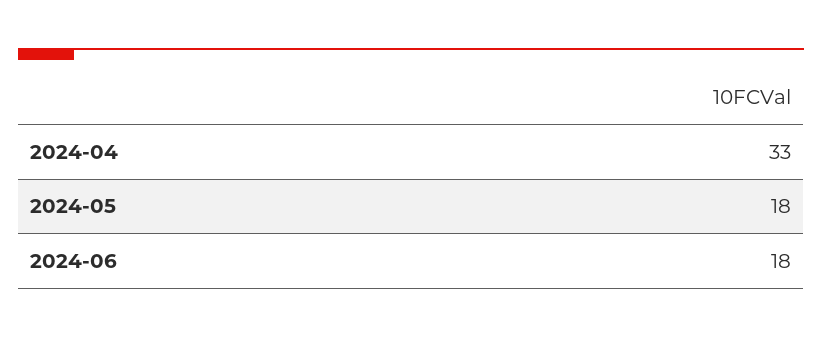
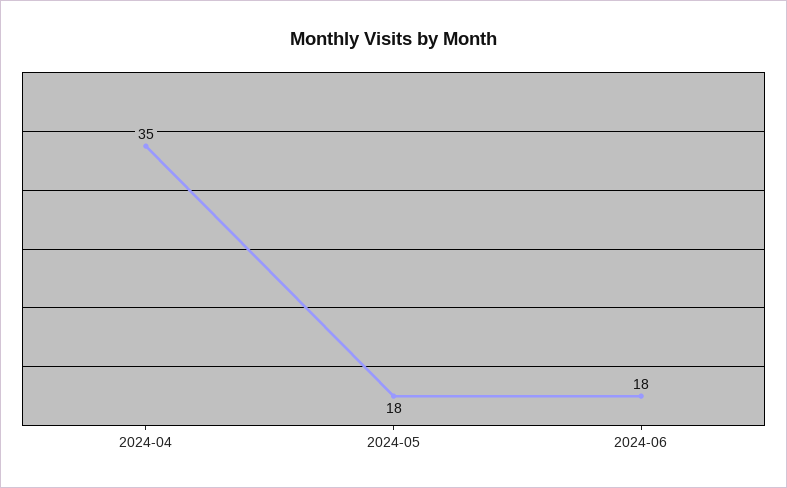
  {
-   "2024-04": 33,
+   "2024-04": 35,
    "2024-05": 18,
    "2024-06": 18
  }

